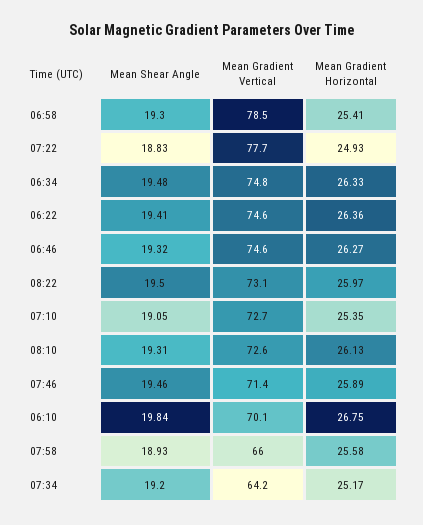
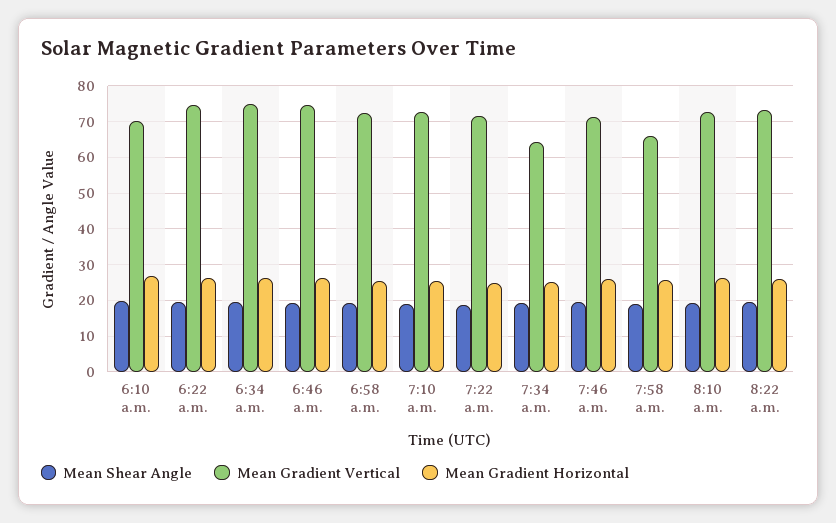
  {
    "Mean Shear Angle": {
      "06:58": 19.3,
      "07:22": 18.83,
      "06:34": 19.48,
      "06:22": 19.41,
      "06:46": 19.32,
      "08:22": 19.5,
      "07:10": 19.05,
      "08:10": 19.31,
      "07:46": 19.46,
      "06:10": 19.84,
      "07:58": 18.93,
      "07:34": 19.2
    },
    "Mean Gradient Vertical": {
-     "06:58": 78.5,
+     "06:58": 72,
-     "07:22": 77.7,
+     "07:22": 72,
      "06:34": 74.8,
      "06:22": 74.6,
      "06:46": 74.6,
      "08:22": 73.1,
      "07:10": 72.7,
      "08:10": 72.6,
      "07:46": 71.4,
      "06:10": 70.1,
      "07:58": 66,
      "07:34": 64.2
    },
    "Mean Gradient Horizontal": {
      "06:58": 25.41,
      "07:22": 24.93,
      "06:34": 26.33,
      "06:22": 26.36,
      "06:46": 26.27,
      "08:22": 25.97,
      "07:10": 25.35,
      "08:10": 26.13,
      "07:46": 25.89,
      "06:10": 26.75,
      "07:58": 25.58,
      "07:34": 25.17
    }
  }

